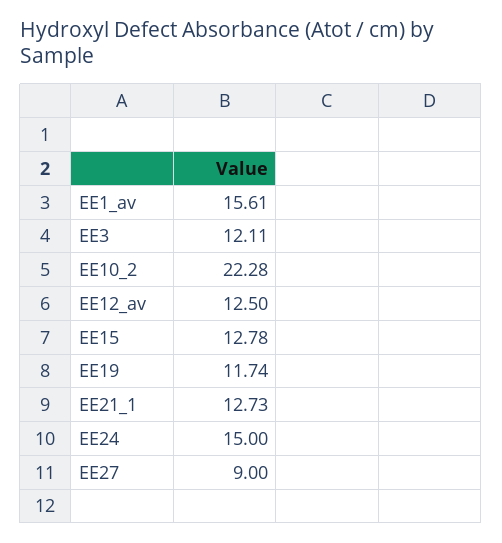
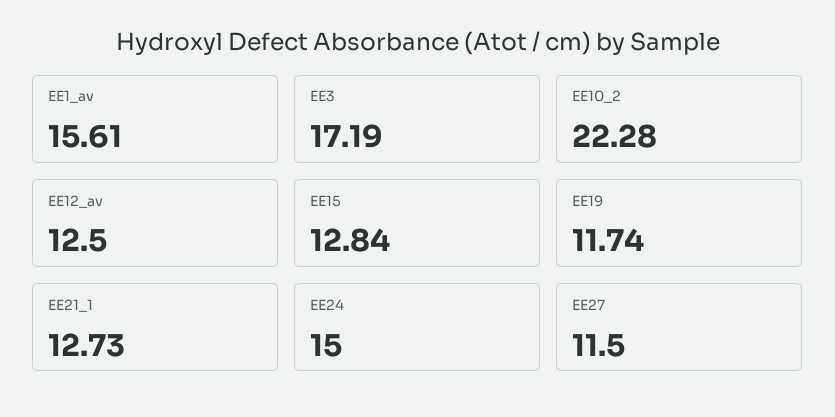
  {
    "EE1_av": 15.61,
-   "EE3": 12.11,
+   "EE3": 17.19,
    "EE10_2": 22.28,
    "EE12_av": 12.5,
-   "EE15": 12.78,
+   "EE15": 12.84,
    "EE19": 11.74,
    "EE21_1": 12.73,
    "EE24": 15,
-   "EE27": 9
+   "EE27": 11.5
  }

